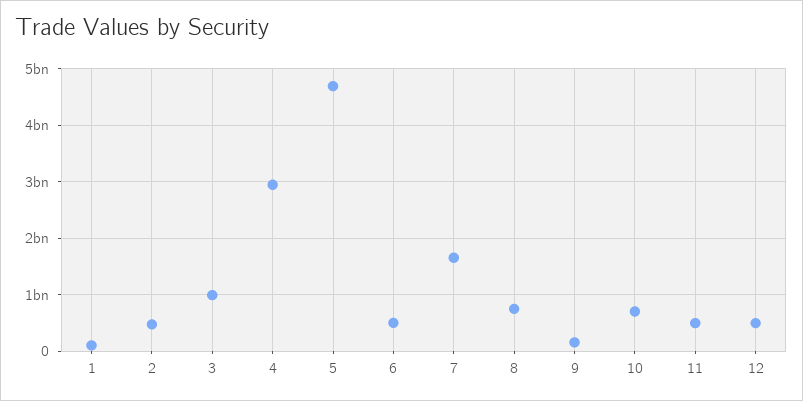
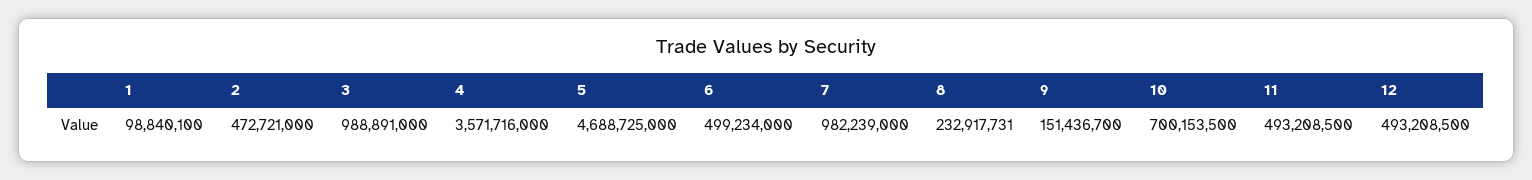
  {
    "1": 98840100,
    "2": 472721000,
    "3": 988891000,
-   "4": 3000000000,
+   "4": 3571716000,
    "5": 4688725000,
    "6": 499234000,
-   "7": 1600000000,
+   "7": 982239000,
-   "8": 800000000,
+   "8": 232917731,
    "9": 151436700,
    "10": 700153500,
    "11": 493208500,
    "12": 493208500
  }

